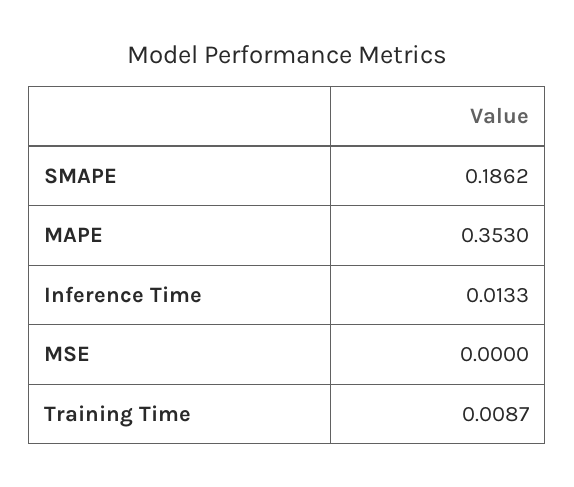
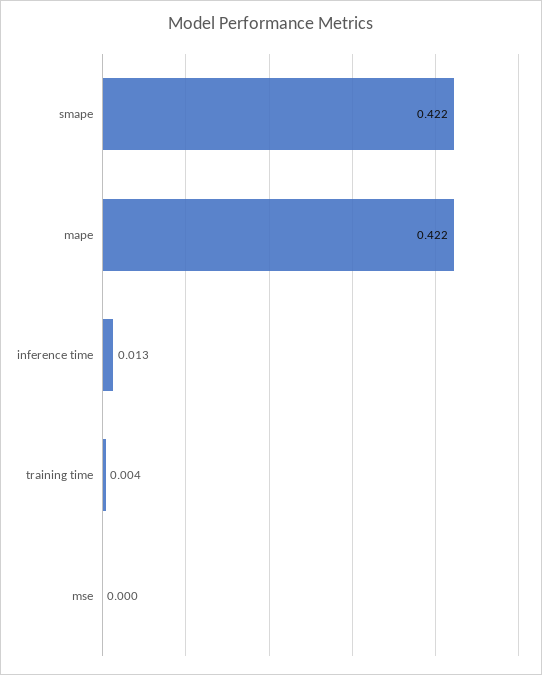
  {
-   "SMAPE": 0.1862,
+   "SMAPE": 0.422,
-   "MAPE": 0.353,
+   "MAPE": 0.422,
    "Inference Time": 0.0133,
    "MSE": 0,
-   "Training Time": 0.0087
+   "Training Time": 0.004
  }

